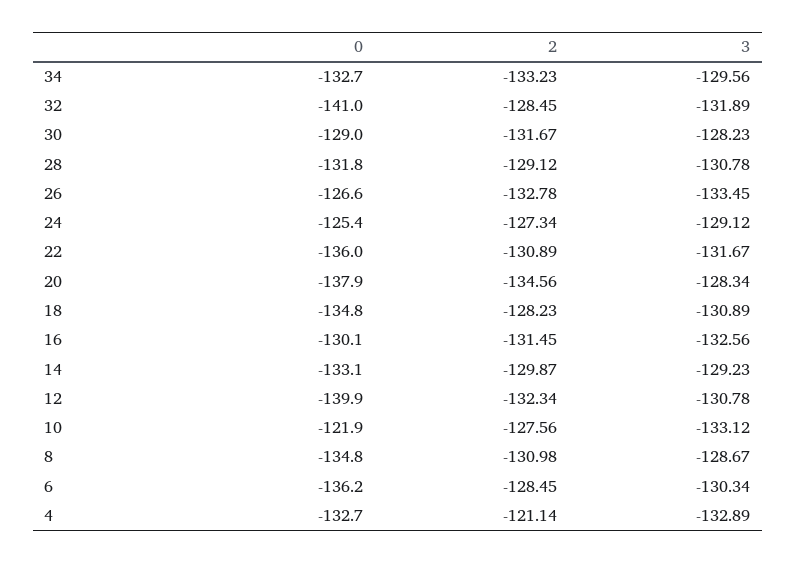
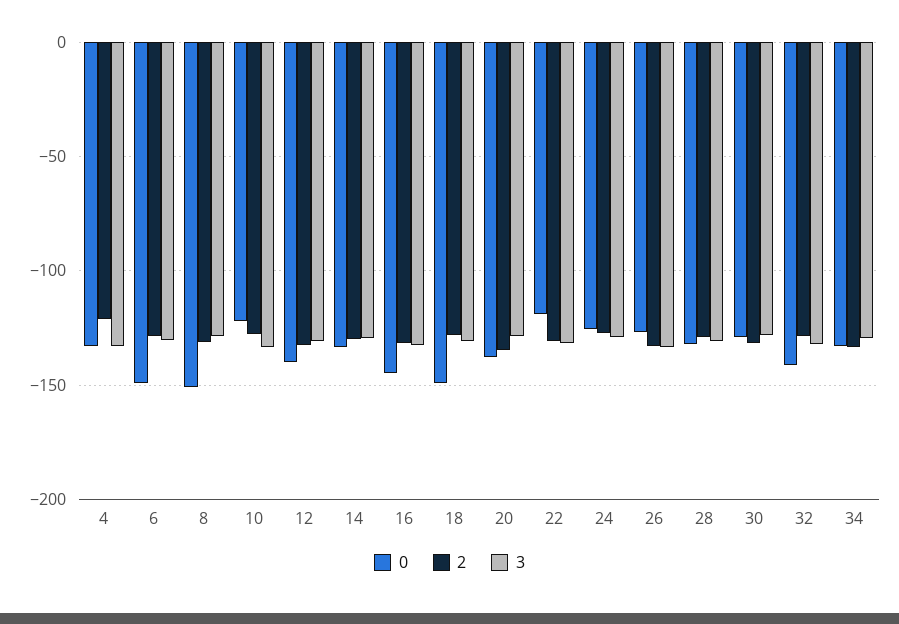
  {
    "0": {
      "34": -132.7,
      "32": -141,
      "30": -129,
      "28": -131.8,
      "26": -126.6,
      "24": -125.4,
-     "22": -136,
+     "22": -120,
      "20": -137.9,
-     "18": -134.8,
+     "18": -150,
-     "16": -130.1,
+     "16": -145,
      "14": -133.1,
      "12": -139.9,
      "10": -121.9,
-     "8": -134.8,
+     "8": -150,
-     "6": -136.2,
+     "6": -150,
      "4": -132.7
    },
    "2": {
      "34": -133.23,
      "32": -128.45,
      "30": -131.67,
      "28": -129.12,
      "26": -132.78,
      "24": -127.34,
      "22": -130.89,
      "20": -134.56,
      "18": -128.23,
      "16": -131.45,
      "14": -129.87,
      "12": -132.34,
      "10": -127.56,
      "8": -130.98,
      "6": -128.45,
      "4": -121.14
    },
    "3": {
      "34": -129.56,
      "32": -131.89,
      "30": -128.23,
      "28": -130.78,
      "26": -133.45,
      "24": -129.12,
      "22": -131.67,
      "20": -128.34,
      "18": -130.89,
      "16": -132.56,
      "14": -129.23,
      "12": -130.78,
      "10": -133.12,
      "8": -128.67,
      "6": -130.34,
      "4": -132.89
    }
  }

